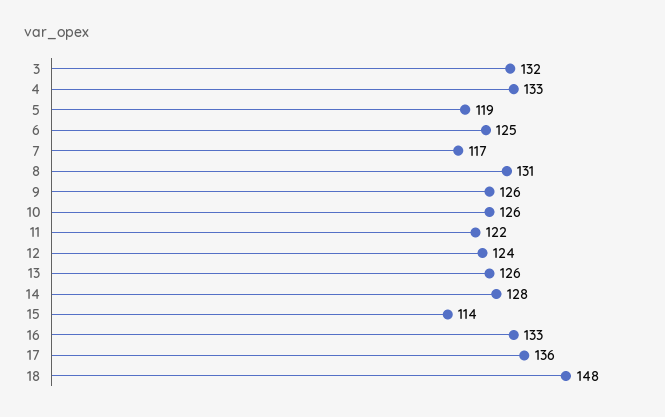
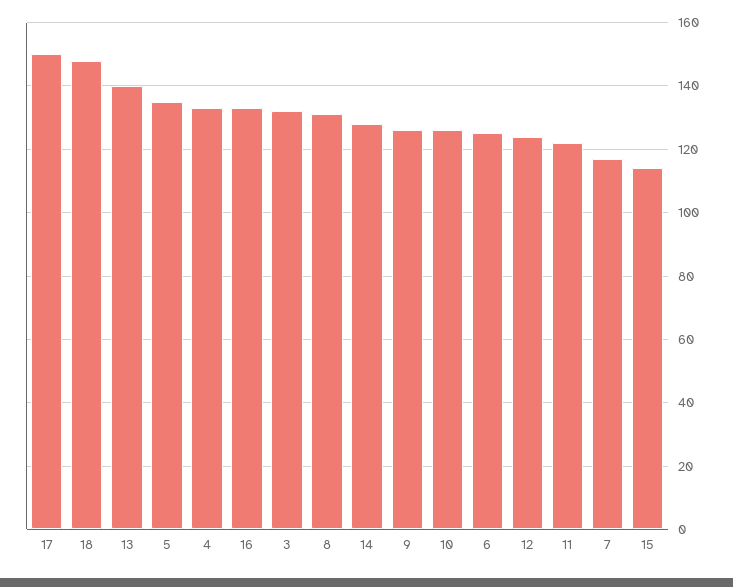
  {
    "3": 132,
    "4": 133,
-   "5": 119,
+   "5": 135,
    "6": 125,
    "7": 117,
    "8": 131,
    "9": 126,
    "10": 126,
    "11": 122,
    "12": 124,
-   "13": 126,
+   "13": 140,
    "14": 128,
    "15": 114,
    "16": 133,
-   "17": 136,
+   "17": 150,
    "18": 148
  }

